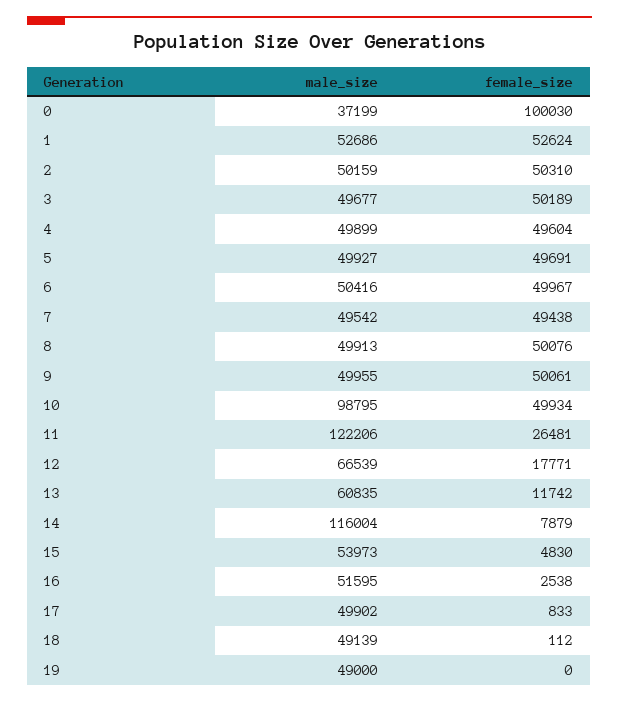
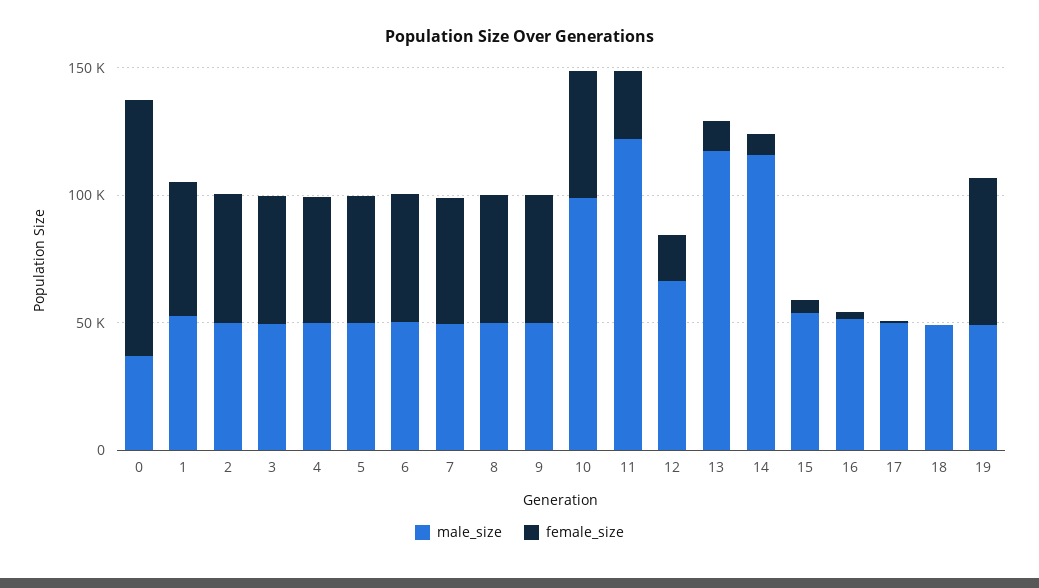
  {
    "male_size": {
      "0": 37199,
      "1": 52686,
      "2": 50159,
      "3": 49677,
      "4": 49899,
      "5": 49927,
      "6": 50416,
      "7": 49542,
      "8": 49913,
      "9": 49955,
      "10": 98795,
      "11": 122206,
      "12": 66539,
-     "13": 60835,
+     "13": 120000,
      "14": 116004,
      "15": 53973,
      "16": 51595,
      "17": 49902,
      "18": 49139,
      "19": 49000
    },
    "female_size": {
      "0": 100030,
      "1": 52624,
      "2": 50310,
      "3": 50189,
      "4": 49604,
      "5": 49691,
      "6": 49967,
      "7": 49438,
      "8": 50076,
      "9": 50061,
      "10": 49934,
      "11": 26481,
      "12": 17771,
      "13": 11742,
      "14": 7879,
      "15": 4830,
      "16": 2538,
      "17": 833,
      "18": 112,
-     "19": 0
+     "19": 60000
    }
  }

